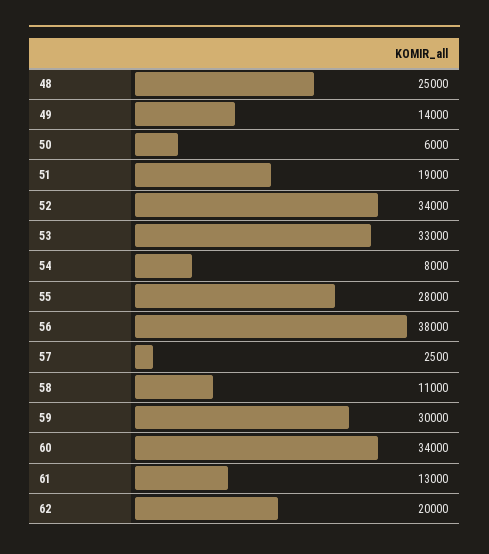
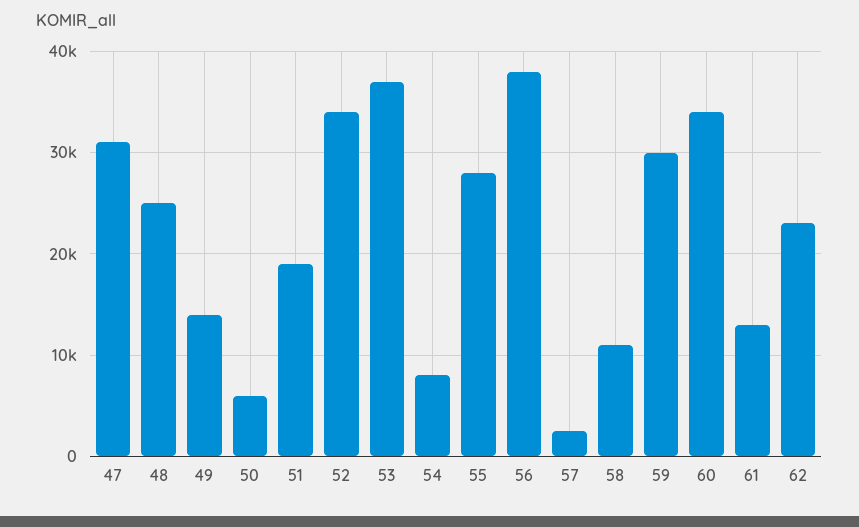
  {
    "48": 25000,
    "49": 14000,
    "50": 6000,
    "51": 19000,
    "52": 34000,
-   "53": 33000,
+   "53": 37000,
    "54": 8000,
    "55": 28000,
    "56": 38000,
    "57": 2500,
    "58": 11000,
    "59": 30000,
    "60": 34000,
    "61": 13000,
-   "62": 20000
+   "62": 23000,
+   "47": 31000
  }

